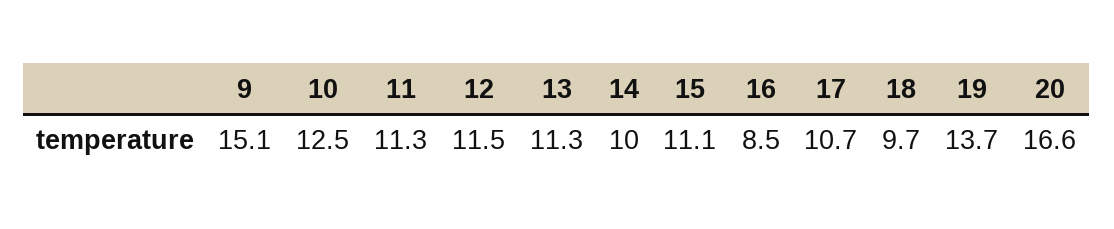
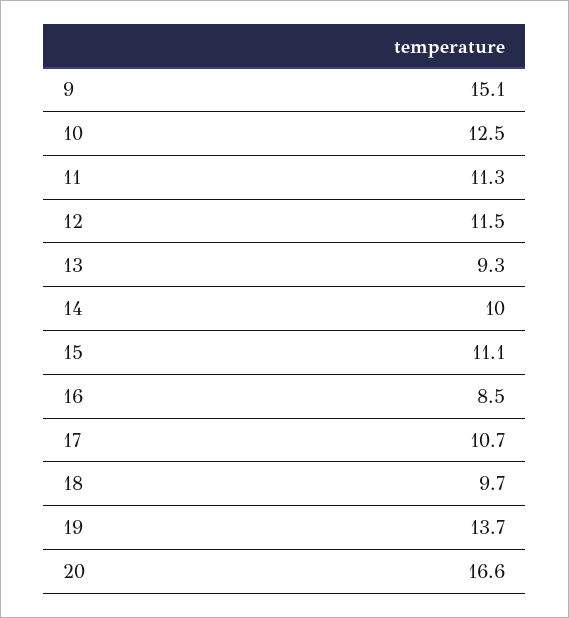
  {
    "9": 15.1,
    "10": 12.5,
    "11": 11.3,
    "12": 11.5,
-   "13": 11.3,
+   "13": 9.3,
    "14": 10,
    "15": 11.1,
    "16": 8.5,
    "17": 10.7,
    "18": 9.7,
    "19": 13.7,
    "20": 16.6
  }

